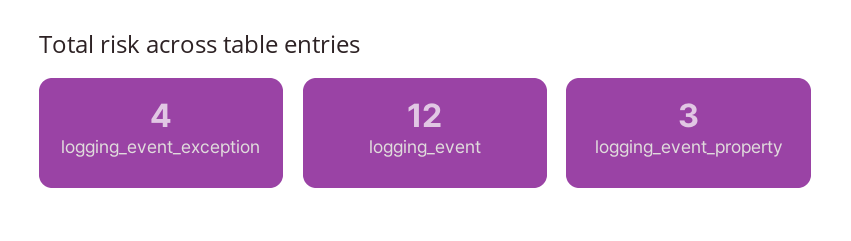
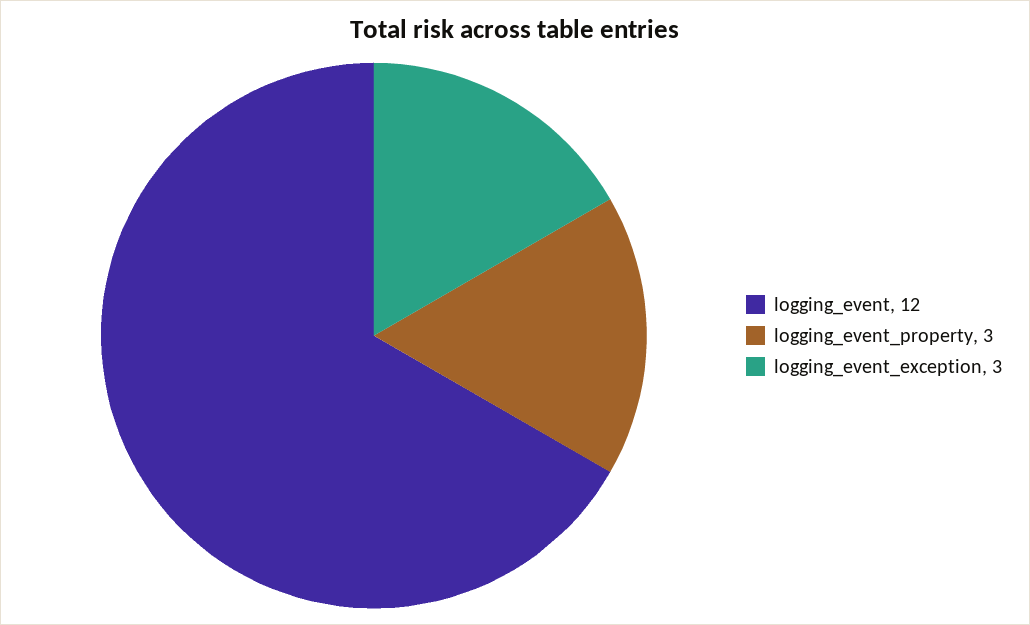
  {
-   "logging_event_exception": 4,
+   "logging_event_exception": 3,
    "logging_event": 12,
    "logging_event_property": 3
  }

